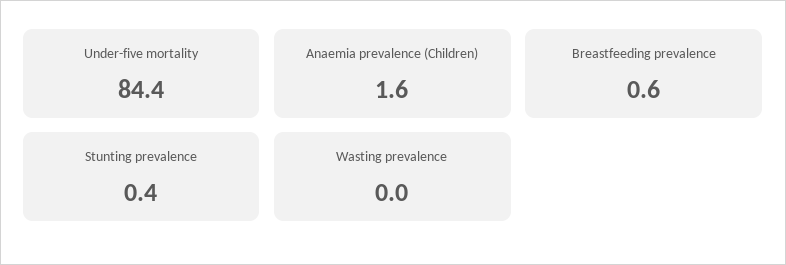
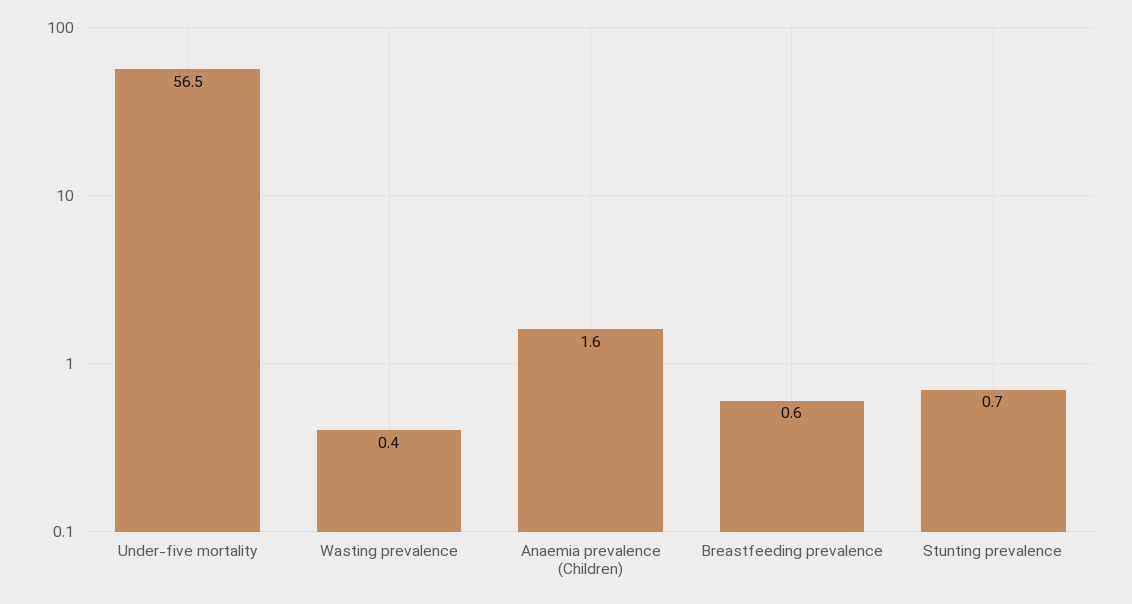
  {
-   "Under-five mortality": 84.4,
+   "Under-five mortality": 56.5,
    "Anaemia prevalence (Children)": 1.6,
    "Breastfeeding prevalence": 0.6,
-   "Stunting prevalence": 0.4,
+   "Stunting prevalence": 0.7,
-   "Wasting prevalence": 0
+   "Wasting prevalence": 0.4
  }

